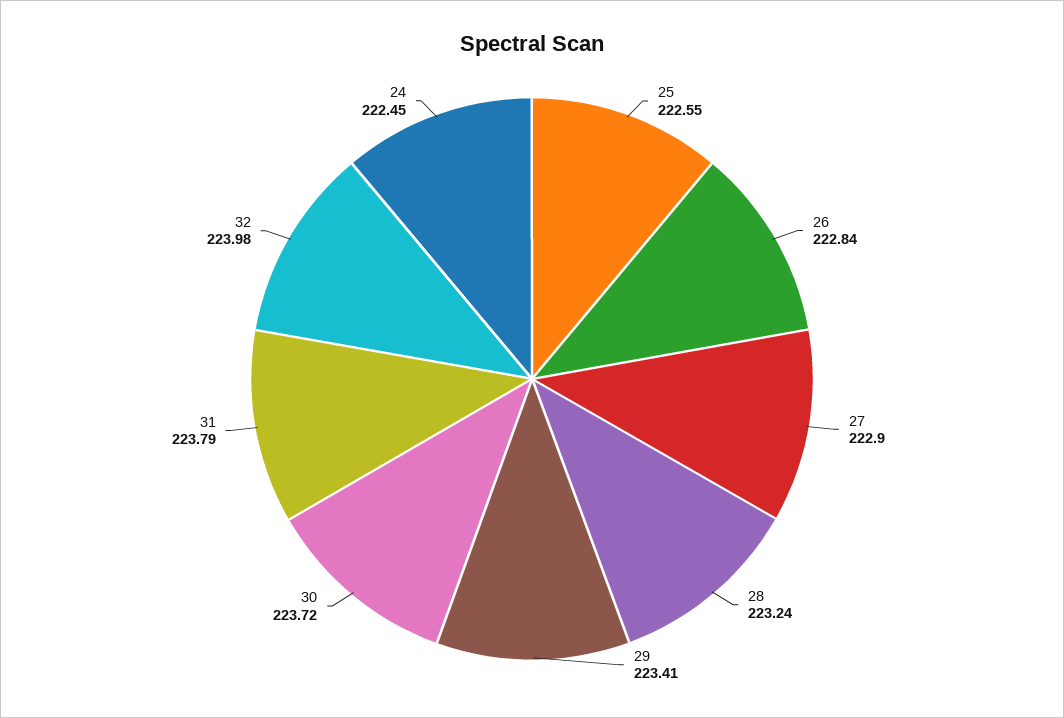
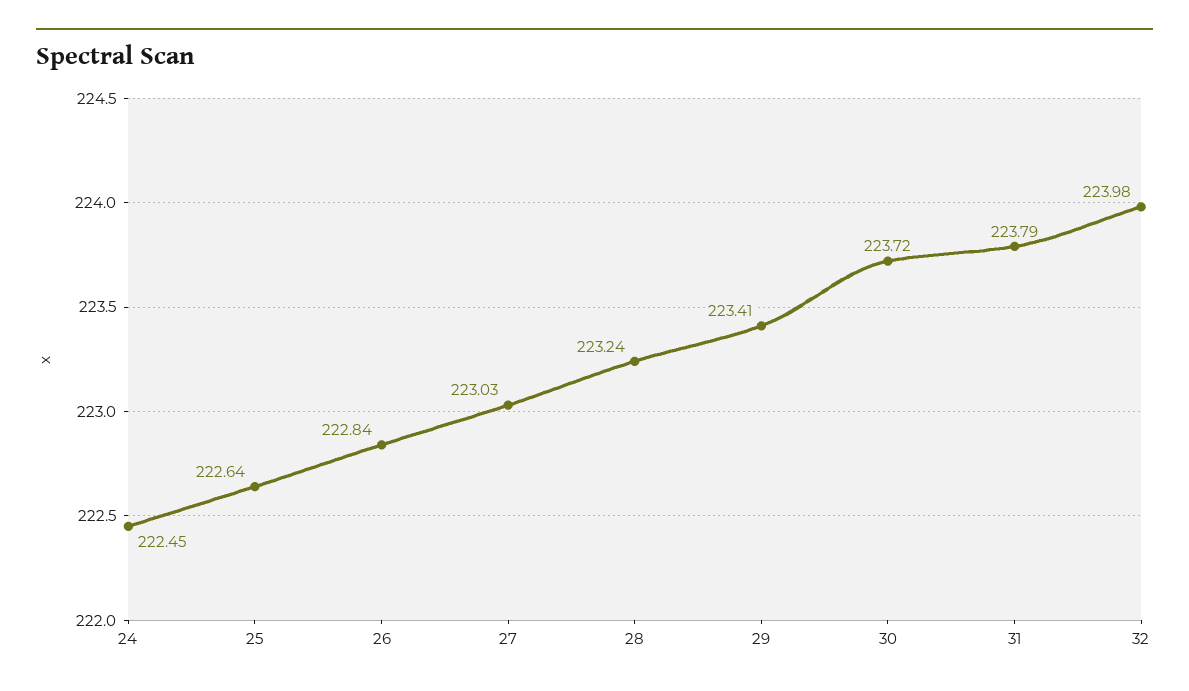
  {
-   "25": 222.55,
+   "25": 222.64,
    "26": 222.84,
-   "27": 222.9,
+   "27": 223.03,
    "28": 223.24,
    "29": 223.41,
    "30": 223.72,
    "31": 223.79,
    "32": 223.98,
    "24": 222.45
  }

